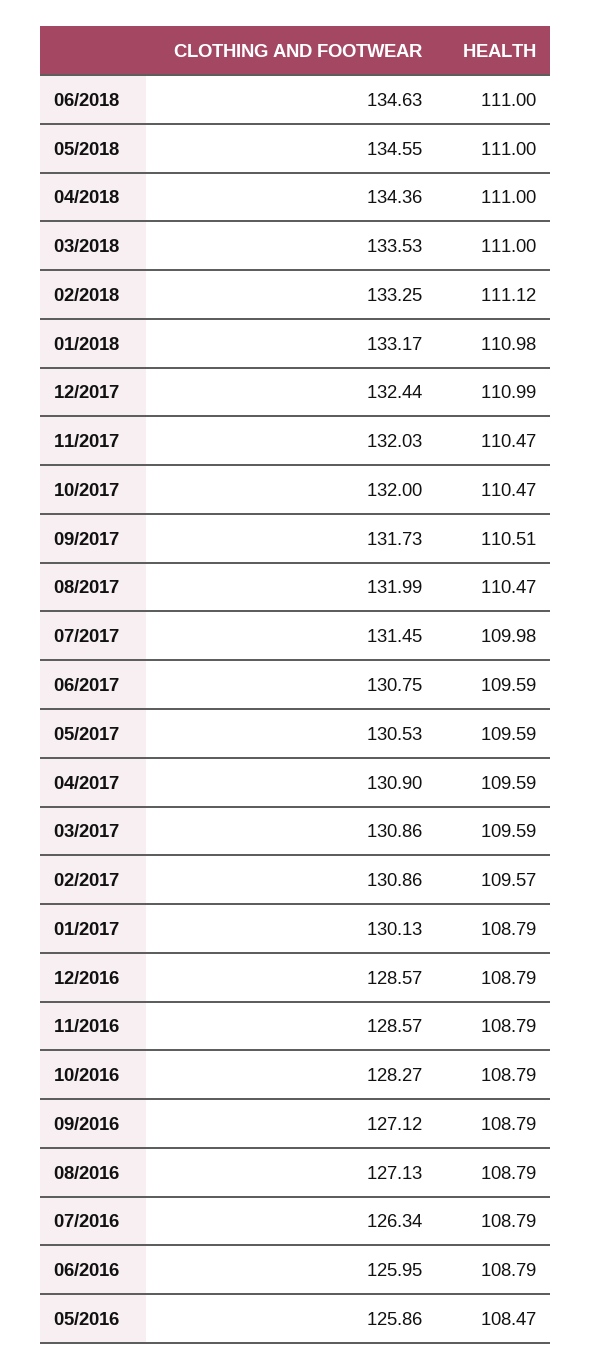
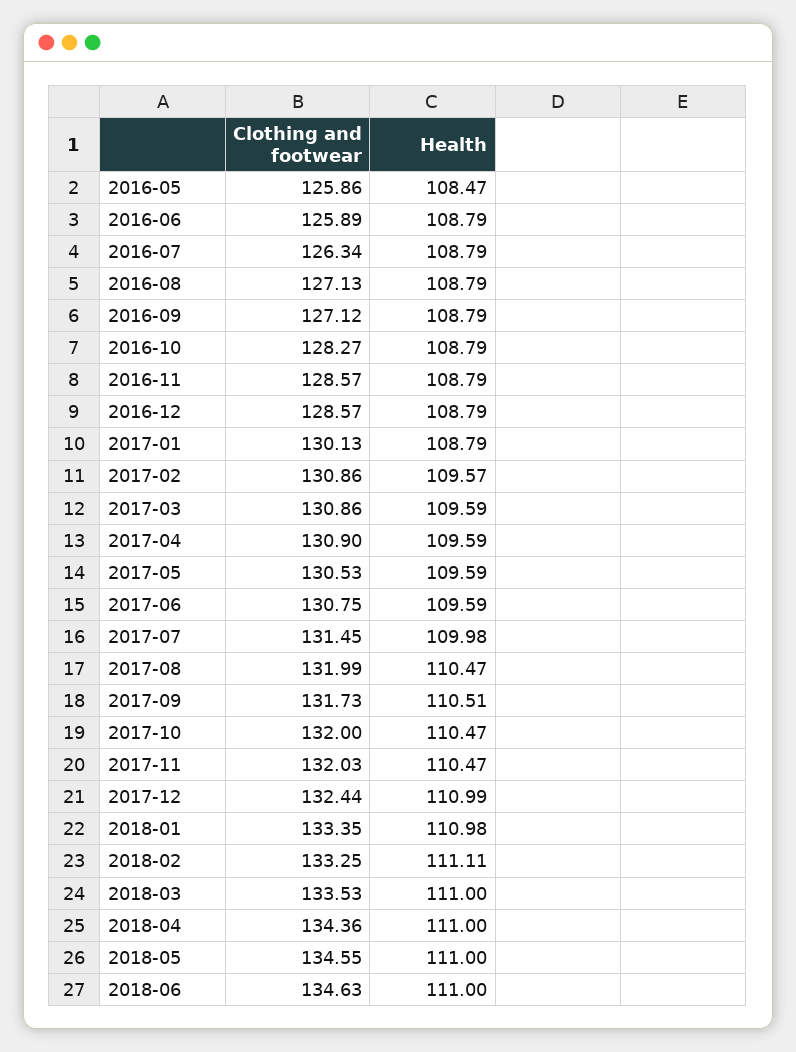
  {
    "CLOTHING AND FOOTWEAR": {
      "06/2018": 134.63,
      "05/2018": 134.55,
      "04/2018": 134.36,
      "03/2018": 133.53,
      "02/2018": 133.25,
-     "01/2018": 133.17,
+     "01/2018": 133.35,
      "12/2017": 132.44,
      "11/2017": 132.03,
      "10/2017": 132,
      "09/2017": 131.73,
      "08/2017": 131.99,
      "07/2017": 131.45,
      "06/2017": 130.75,
      "05/2017": 130.53,
      "04/2017": 130.9,
      "03/2017": 130.86,
      "02/2017": 130.86,
      "01/2017": 130.13,
      "12/2016": 128.57,
      "11/2016": 128.57,
      "10/2016": 128.27,
      "09/2016": 127.12,
      "08/2016": 127.13,
      "07/2016": 126.34,
-     "06/2016": 125.95,
+     "06/2016": 125.89,
      "05/2016": 125.86
    },
    "HEALTH": {
      "06/2018": 111,
      "05/2018": 111,
      "04/2018": 111,
      "03/2018": 111,
-     "02/2018": 111.12,
+     "02/2018": 111.11,
      "01/2018": 110.98,
      "12/2017": 110.99,
      "11/2017": 110.47,
      "10/2017": 110.47,
      "09/2017": 110.51,
      "08/2017": 110.47,
      "07/2017": 109.98,
      "06/2017": 109.59,
      "05/2017": 109.59,
      "04/2017": 109.59,
      "03/2017": 109.59,
      "02/2017": 109.57,
      "01/2017": 108.79,
      "12/2016": 108.79,
      "11/2016": 108.79,
      "10/2016": 108.79,
      "09/2016": 108.79,
      "08/2016": 108.79,
      "07/2016": 108.79,
      "06/2016": 108.79,
      "05/2016": 108.47
    }
  }

